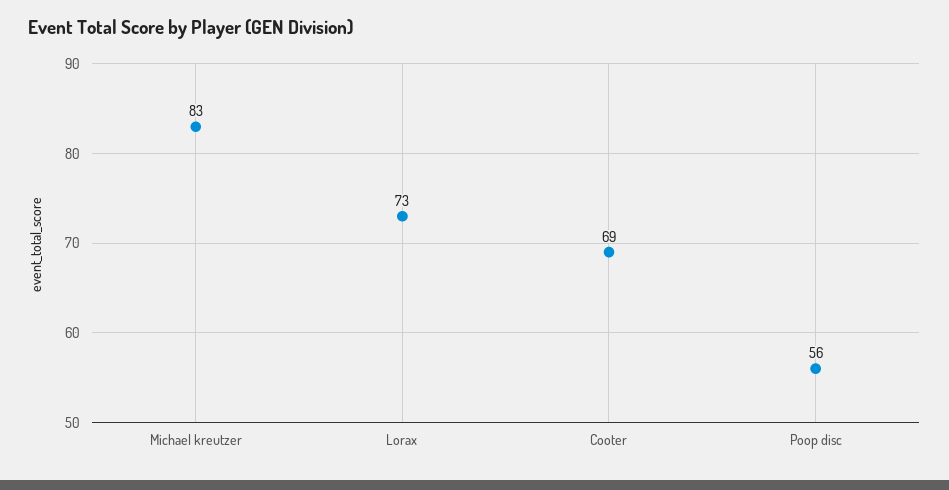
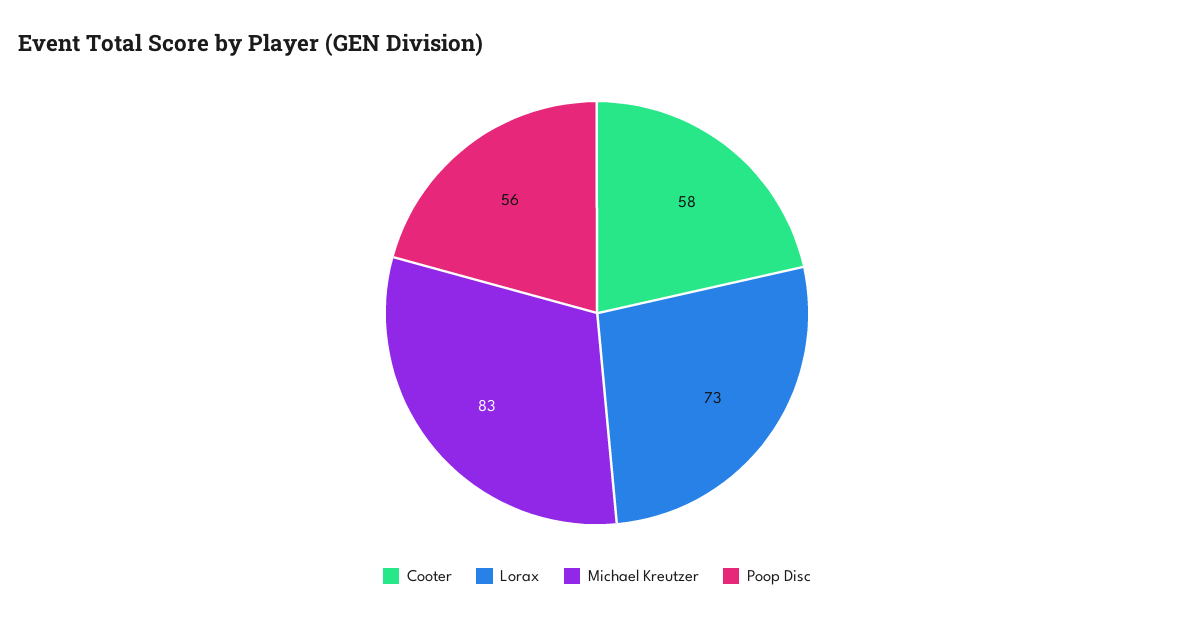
  {
    "Michael kreutzer": 83,
    "Lorax": 73,
-   "Cooter": 69,
+   "Cooter": 58,
    "Poop disc": 56
  }

